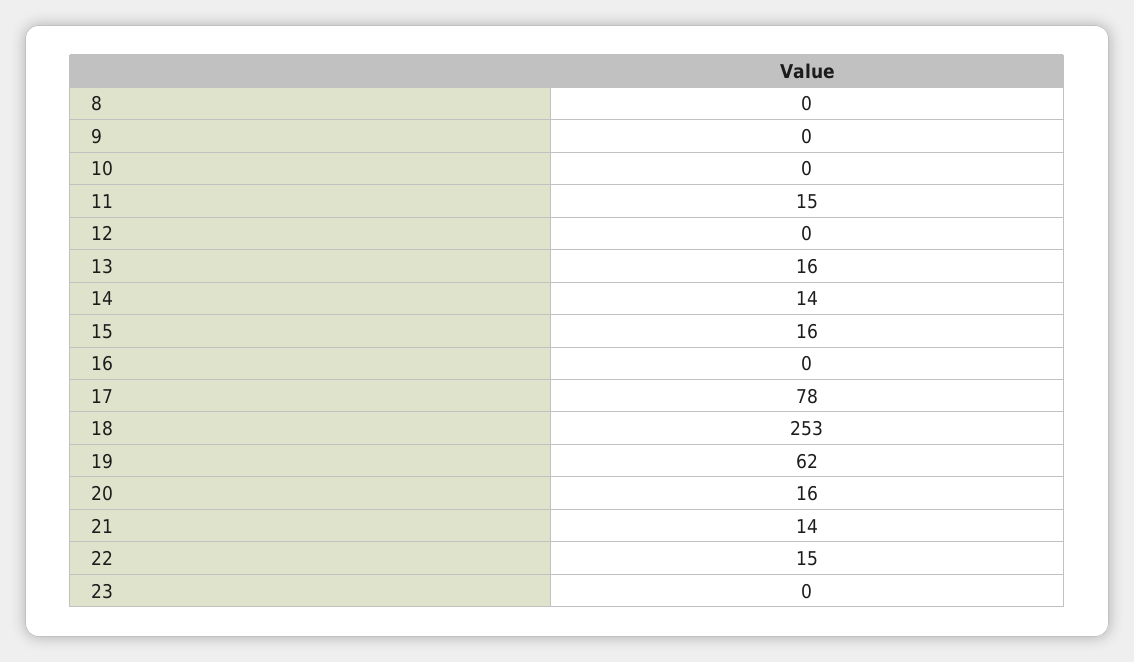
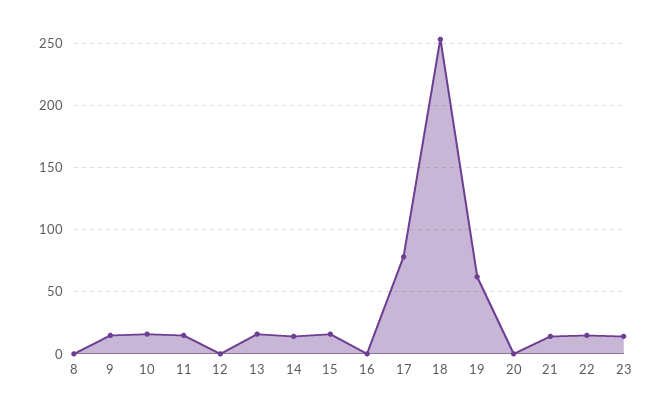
  {
    "8": 0,
-   "9": 0,
+   "9": 15,
-   "10": 0,
+   "10": 15,
    "11": 15,
    "12": 0,
    "13": 16,
    "14": 14,
    "15": 16,
    "16": 0,
    "17": 78,
    "18": 253,
    "19": 62,
-   "20": 16,
+   "20": 0,
    "21": 14,
    "22": 15,
-   "23": 0
+   "23": 15
  }

